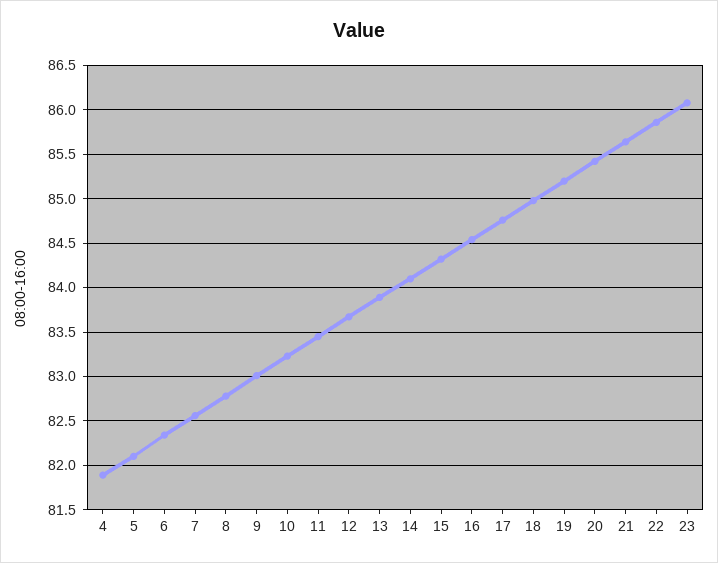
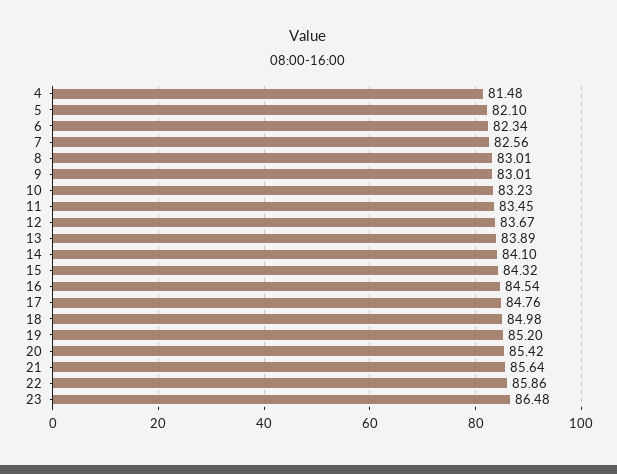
  {
-   "4": 81.9,
+   "4": 81.48,
    "5": 82.1,
    "6": 82.34,
    "7": 82.56,
-   "8": 82.8,
+   "8": 83.01,
    "9": 83.01,
    "10": 83.23,
    "11": 83.45,
    "12": 83.67,
    "13": 83.89,
    "14": 84.1,
    "15": 84.32,
    "16": 84.54,
    "17": 84.76,
    "18": 84.98,
    "19": 85.2,
    "20": 85.42,
    "21": 85.64,
    "22": 85.86,
-   "23": 86.1
+   "23": 86.48
  }

